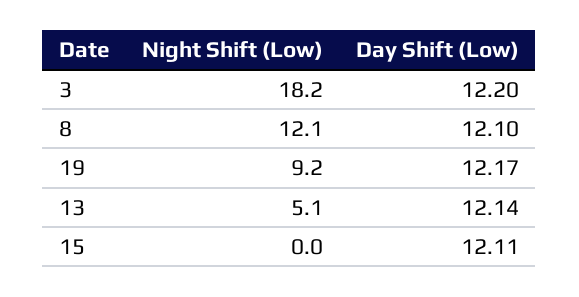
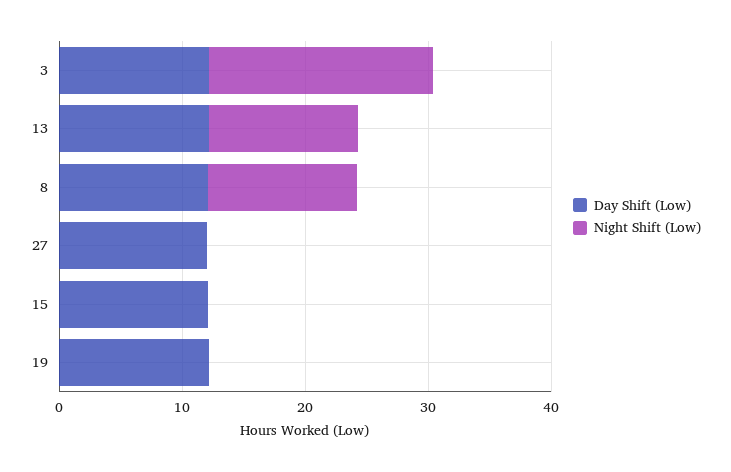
  {
    "Night Shift (Low)": {
      "3": 18.2,
      "8": 12.1,
-     "19": 9.2,
+     "19": 0,
-     "13": 5.1,
+     "13": 12,
-     "15": 0
+     "15": 0,
+     "27": 0
    },
    "Day Shift (Low)": {
      "3": 12.2,
      "8": 12.1,
      "19": 12.17,
      "13": 12.14,
-     "15": 12.11
+     "15": 12.11,
+     "27": 12
    }
  }

